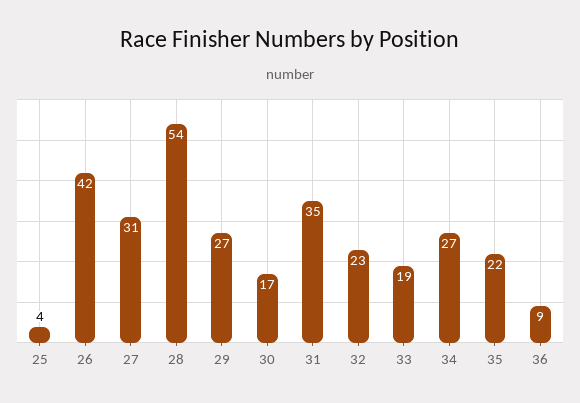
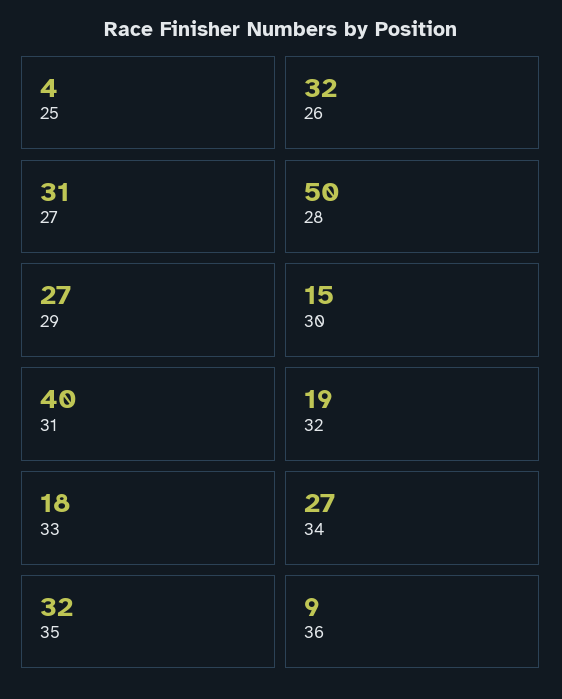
  {
    "25": 4,
-   "26": 42,
+   "26": 32,
    "27": 31,
-   "28": 54,
+   "28": 50,
    "29": 27,
-   "30": 17,
+   "30": 15,
-   "31": 35,
+   "31": 40,
-   "32": 23,
+   "32": 19,
-   "33": 19,
+   "33": 18,
    "34": 27,
-   "35": 22,
+   "35": 32,
    "36": 9
  }

